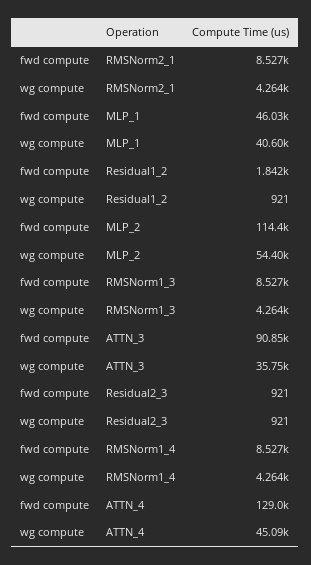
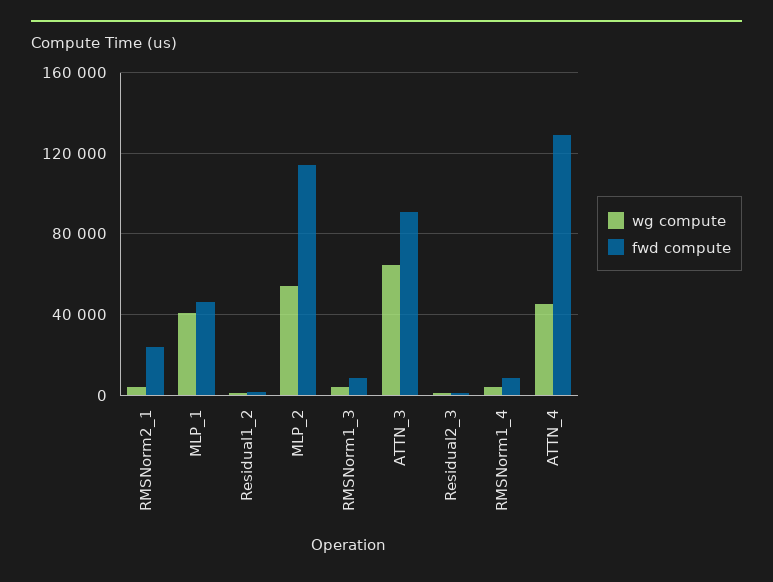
  {
    "fwd compute": {
-     "RMSNorm2_1": 8527,
+     "RMSNorm2_1": 25000,
      "MLP_1": 46030,
      "Residual1_2": 1842,
      "MLP_2": 114400,
      "RMSNorm1_3": 8527,
      "ATTN_3": 90850,
      "Residual2_3": 921,
      "RMSNorm1_4": 8527,
      "ATTN_4": 129000
    },
    "wg compute": {
      "RMSNorm2_1": 4264,
      "MLP_1": 40600,
      "Residual1_2": 921,
      "MLP_2": 54400,
      "RMSNorm1_3": 4264,
-     "ATTN_3": 35750,
+     "ATTN_3": 65000,
      "Residual2_3": 921,
      "RMSNorm1_4": 4264,
      "ATTN_4": 45090
    }
  }

